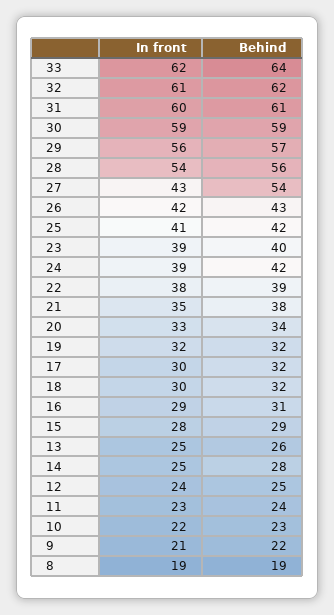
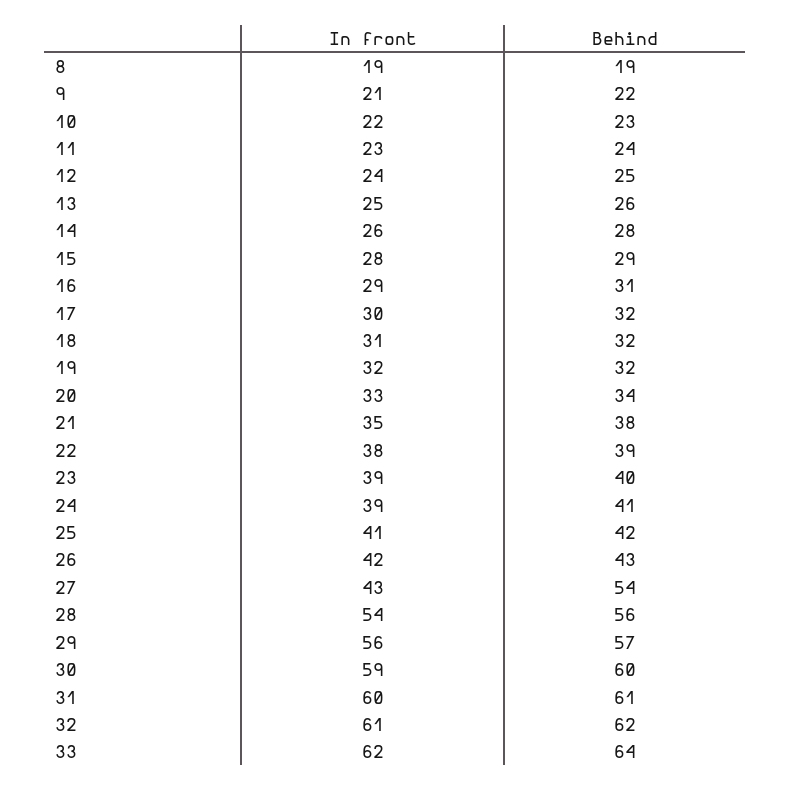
  {
    "In front": {
      "33": 62,
      "32": 61,
      "31": 60,
      "30": 59,
      "29": 56,
      "28": 54,
      "27": 43,
      "26": 42,
      "25": 41,
      "23": 39,
      "24": 39,
      "22": 38,
      "21": 35,
      "20": 33,
      "19": 32,
      "17": 30,
-     "18": 30,
+     "18": 31,
      "16": 29,
      "15": 28,
      "13": 25,
-     "14": 25,
+     "14": 26,
      "12": 24,
      "11": 23,
      "10": 22,
      "9": 21,
      "8": 19
    },
    "Behind": {
      "33": 64,
      "32": 62,
      "31": 61,
-     "30": 59,
+     "30": 60,
      "29": 57,
      "28": 56,
      "27": 54,
      "26": 43,
      "25": 42,
      "23": 40,
-     "24": 42,
+     "24": 41,
      "22": 39,
      "21": 38,
      "20": 34,
      "19": 32,
      "17": 32,
      "18": 32,
      "16": 31,
      "15": 29,
      "13": 26,
      "14": 28,
      "12": 25,
      "11": 24,
      "10": 23,
      "9": 22,
      "8": 19
    }
  }

